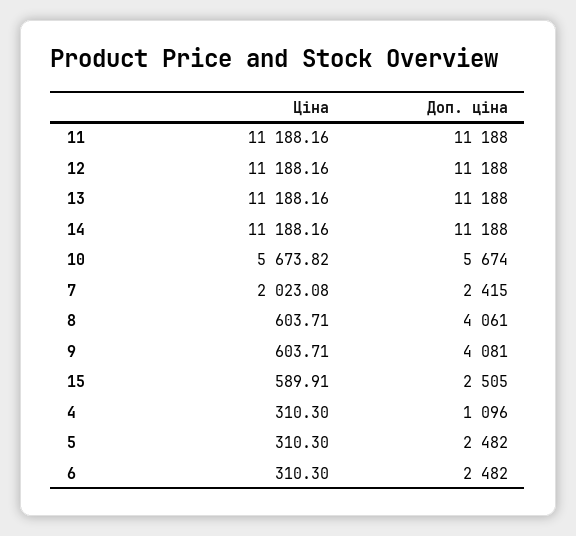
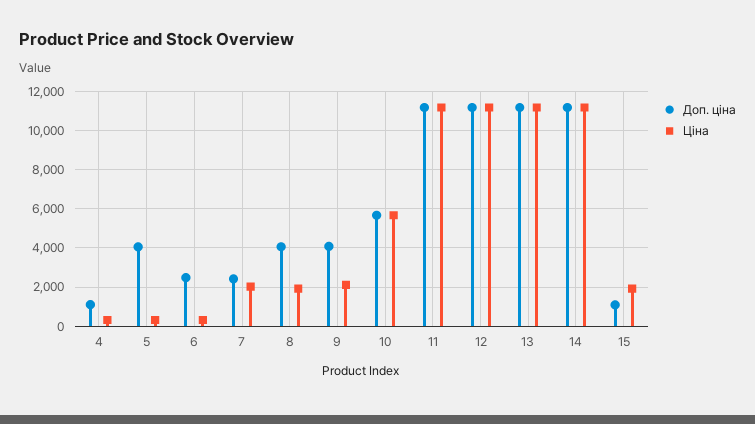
  {
    "Ціна": {
      "11": 11188.16,
      "12": 11188.16,
      "13": 11188.16,
      "14": 11188.16,
      "10": 5673.82,
      "7": 2023.08,
-     "8": 603.71,
+     "8": 2000,
-     "9": 603.71,
+     "9": 2000,
-     "15": 589.91,
+     "15": 2000,
      "4": 310.3,
      "5": 310.3,
      "6": 310.3
    },
    "Доп. ціна": {
      "11": 11188,
      "12": 11188,
      "13": 11188,
      "14": 11188,
      "10": 5674,
      "7": 2415,
      "8": 4061,
      "9": 4081,
-     "15": 2505,
+     "15": 1000,
      "4": 1096,
-     "5": 2482,
+     "5": 4000,
      "6": 2482
    }
  }

